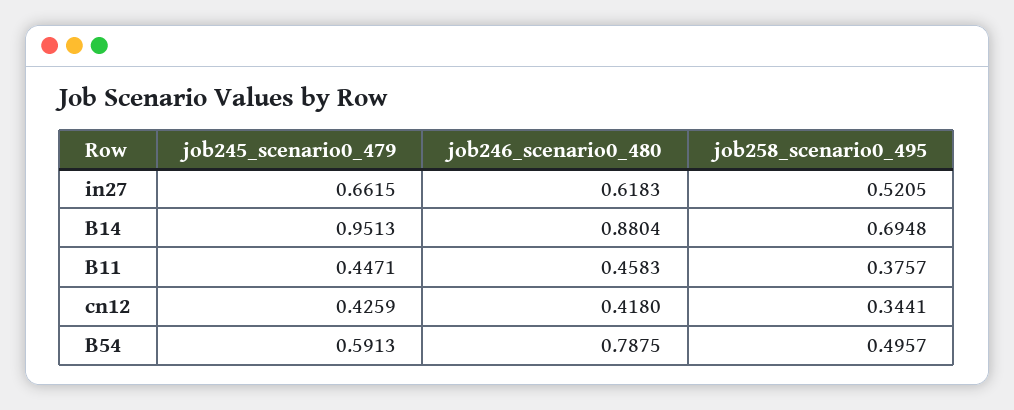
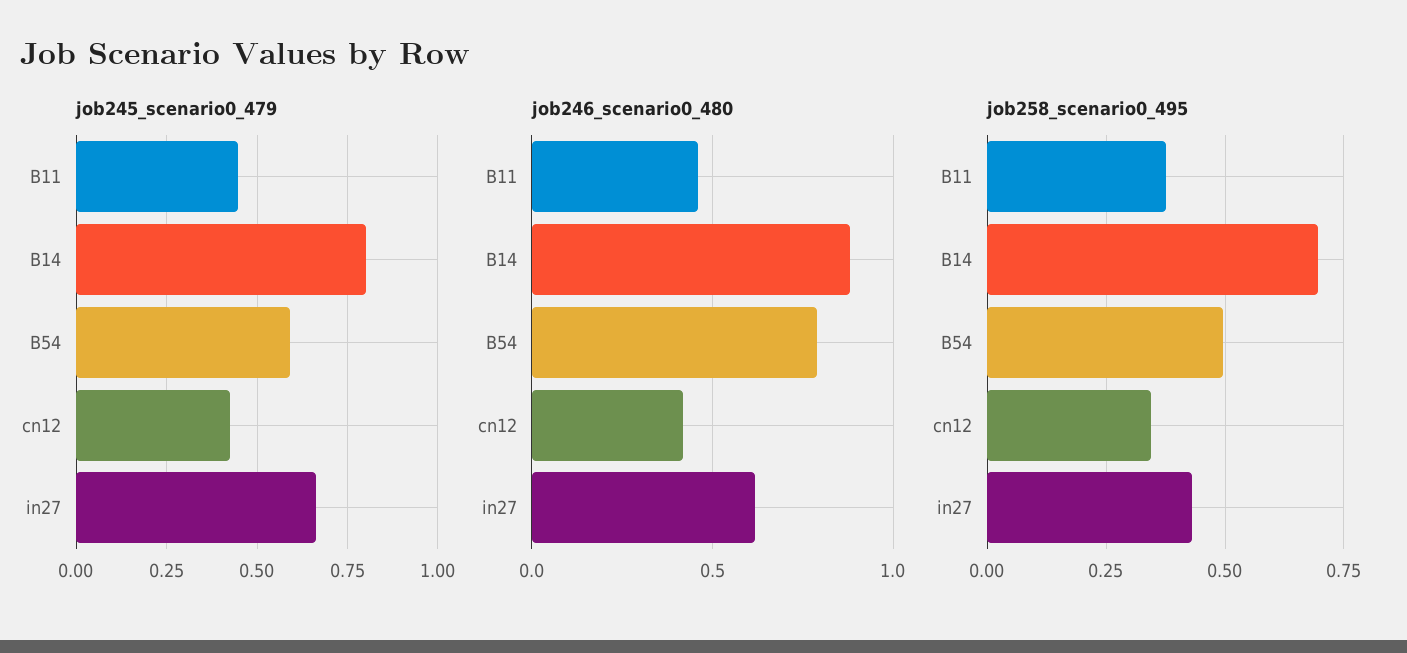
  {
    "job245_scenario0_479": {
      "in27": 0.6615,
-     "B14": 0.9513,
+     "B14": 0.8,
      "B11": 0.4471,
      "cn12": 0.4259,
      "B54": 0.5913
    },
    "job246_scenario0_480": {
      "in27": 0.6183,
      "B14": 0.8804,
      "B11": 0.4583,
      "cn12": 0.418,
      "B54": 0.7875
    },
    "job258_scenario0_495": {
-     "in27": 0.5205,
+     "in27": 0.425,
      "B14": 0.6948,
      "B11": 0.3757,
      "cn12": 0.3441,
      "B54": 0.4957
    }
  }

